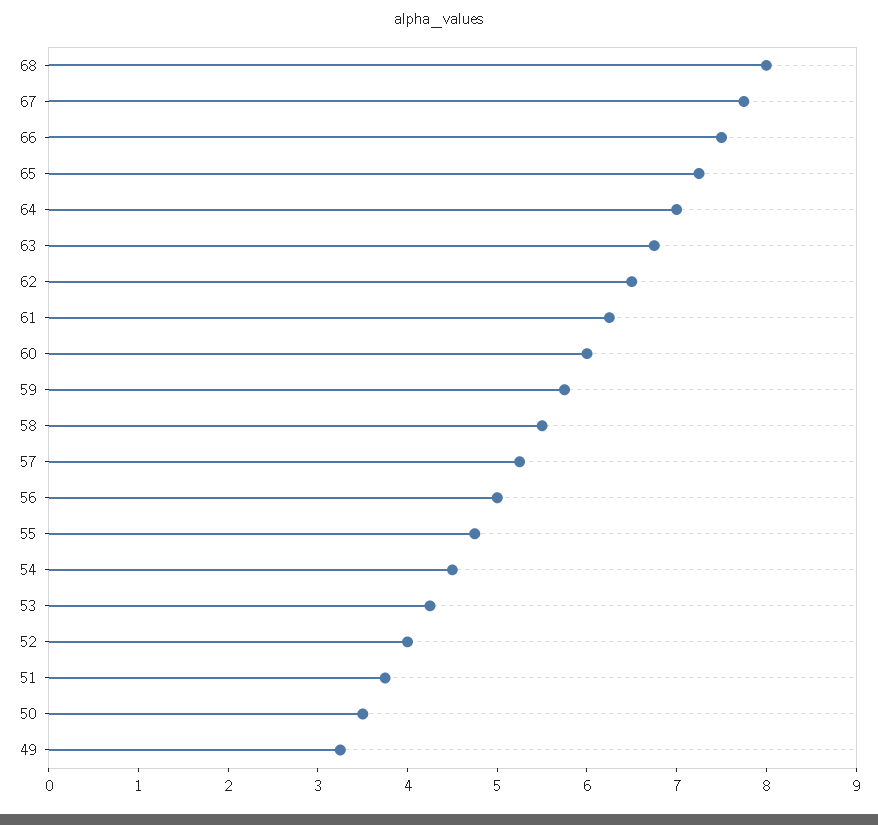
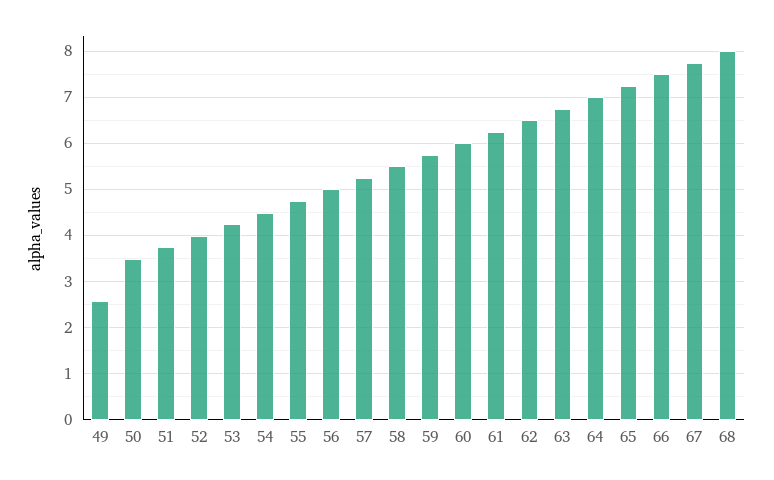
  {
    "68": 8,
    "67": 7.8,
    "66": 7.6,
    "65": 7.2,
    "64": 7,
    "63": 6.8,
    "62": 6.6,
    "61": 6.2,
    "60": 6,
    "59": 5.8,
    "58": 5.6,
    "57": 5.2,
    "56": 5,
    "55": 4.8,
    "54": 4.6,
    "53": 4.2,
    "52": 4,
    "51": 3.8,
    "50": 3.6,
-   "49": 3.2
+   "49": 2.6
  }

